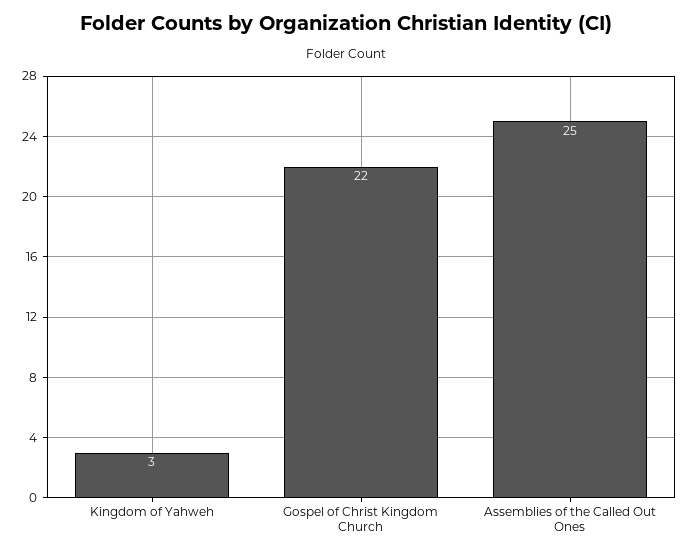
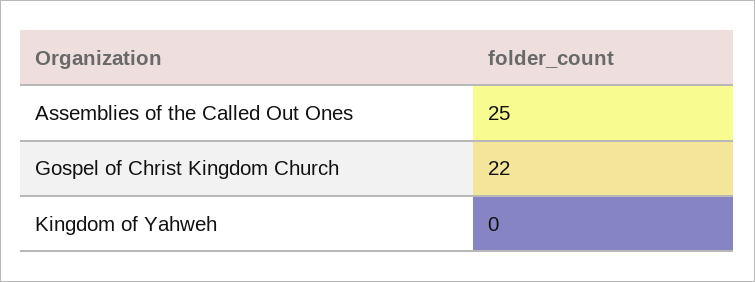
  {
-   "Kingdom of Yahweh": 3,
+   "Kingdom of Yahweh": 0,
    "Gospel of Christ Kingdom Church": 22,
    "Assemblies of the Called Out Ones": 25
  }

